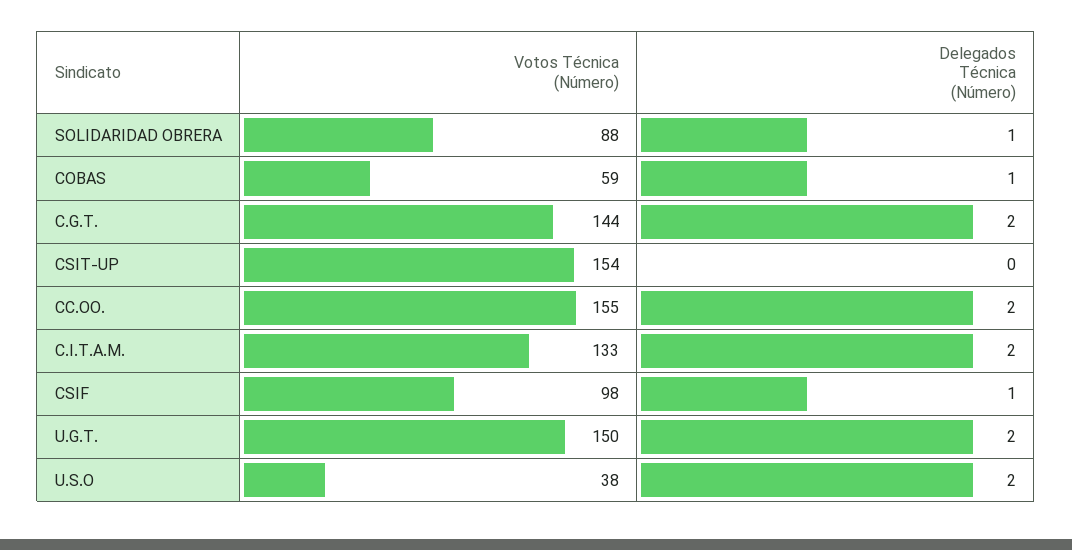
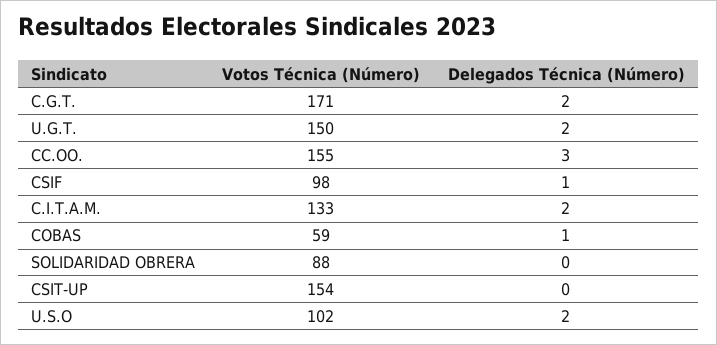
  {
    "Votos Técnica (Número)": {
      "SOLIDARIDAD OBRERA": 88,
      "COBAS": 59,
-     "C.G.T.": 144,
+     "C.G.T.": 171,
      "CSIT-UP": 154,
      "CC.OO.": 155,
      "C.I.T.A.M.": 133,
      "CSIF": 98,
      "U.G.T.": 150,
-     "U.S.O": 38
+     "U.S.O": 102
    },
    "Delegados Técnica (Número)": {
-     "SOLIDARIDAD OBRERA": 1,
+     "SOLIDARIDAD OBRERA": 0,
      "COBAS": 1,
      "C.G.T.": 2,
      "CSIT-UP": 0,
-     "CC.OO.": 2,
+     "CC.OO.": 3,
      "C.I.T.A.M.": 2,
      "CSIF": 1,
      "U.G.T.": 2,
      "U.S.O": 2
    }
  }

